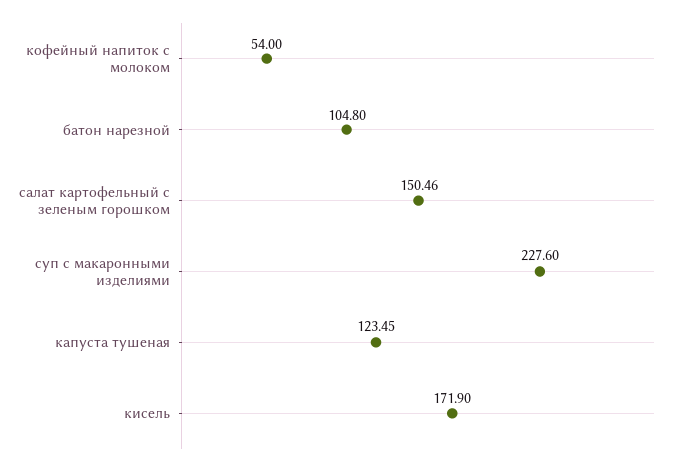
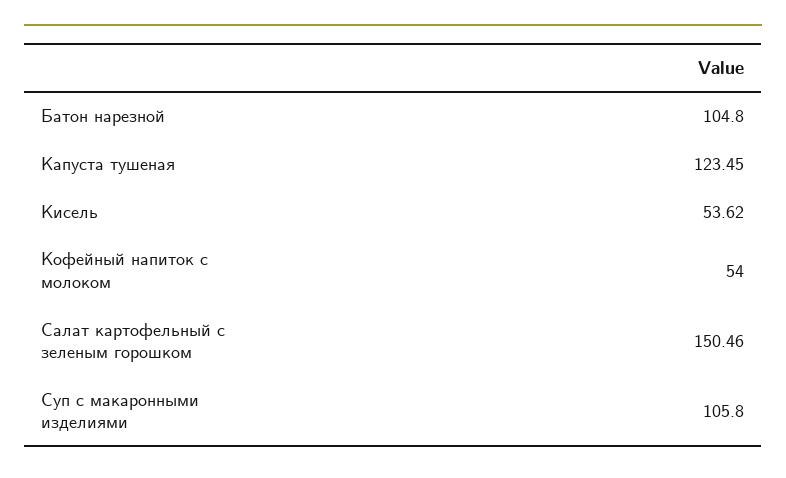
  {
    "кофейный напиток с молоком": 54,
    "батон нарезной": 104.8,
    "салат картофельный с зеленым горошком": 150.46,
-   "суп с макаронными изделиями": 227.6,
+   "суп с макаронными изделиями": 105.8,
    "капуста тушеная": 123.45,
-   "кисель": 171.9
+   "кисель": 53.62
  }

